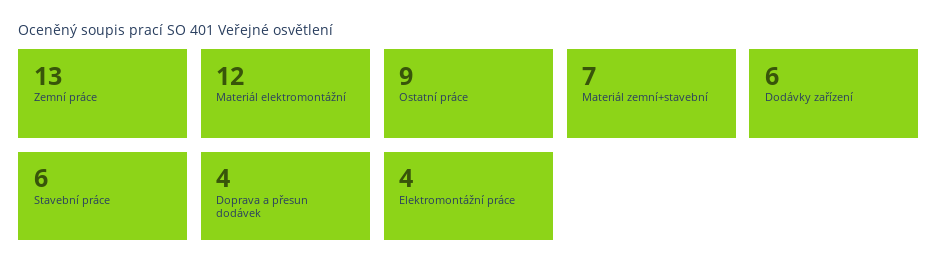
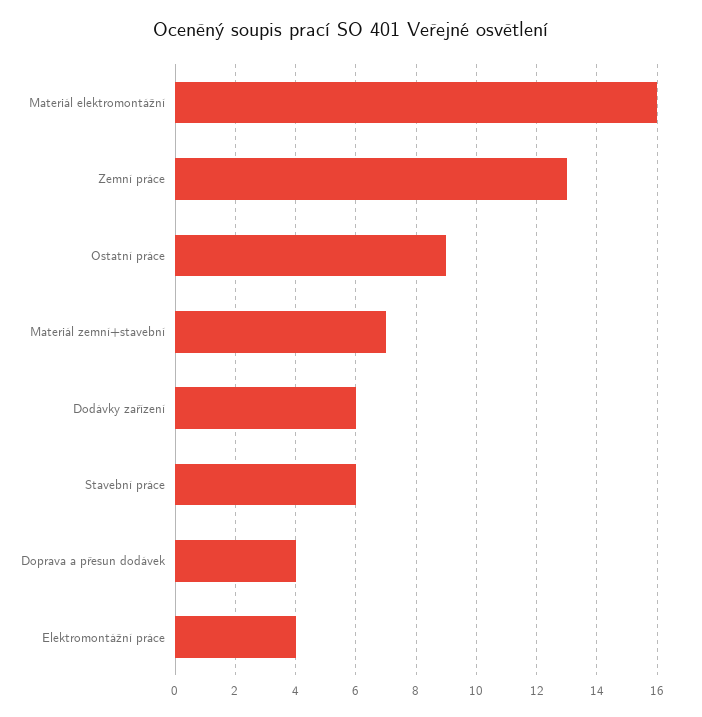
  {
    "Zemní práce": 13,
-   "Materiál elektromontážní": 12,
+   "Materiál elektromontážní": 16,
    "Ostatní práce": 9,
    "Materiál zemní+stavební": 7,
    "Dodávky zařízení": 6,
    "Stavební práce": 6,
    "Doprava a přesun dodávek": 4,
    "Elektromontážní práce": 4
  }

